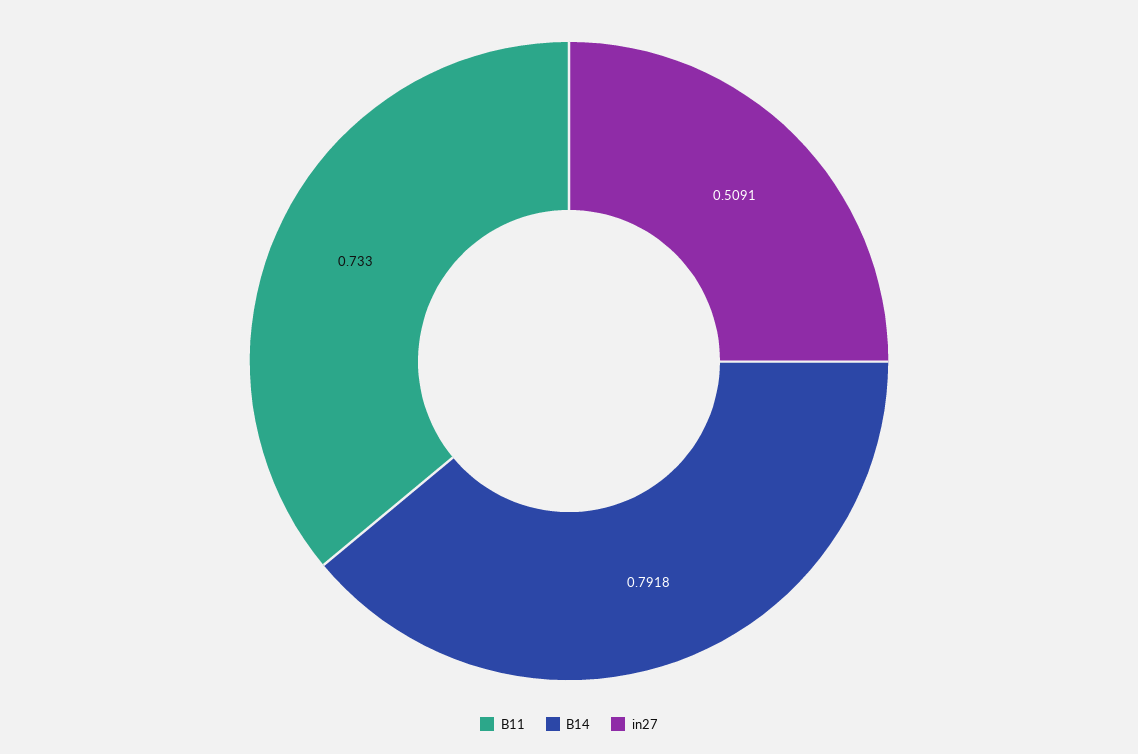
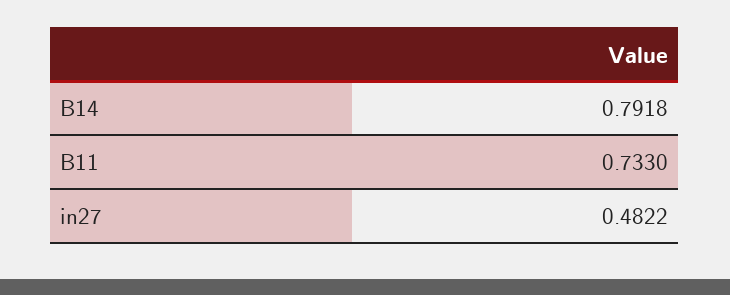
  {
    "B11": 0.733,
    "B14": 0.7918,
-   "in27": 0.5091
+   "in27": 0.4822
  }

